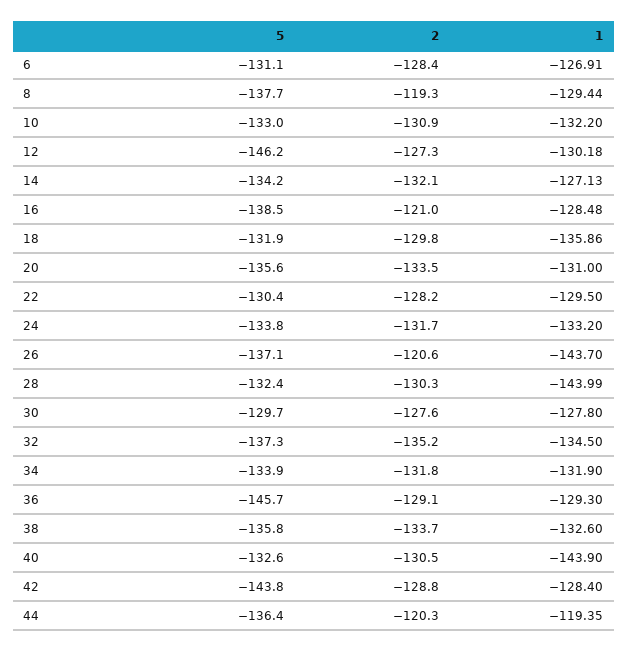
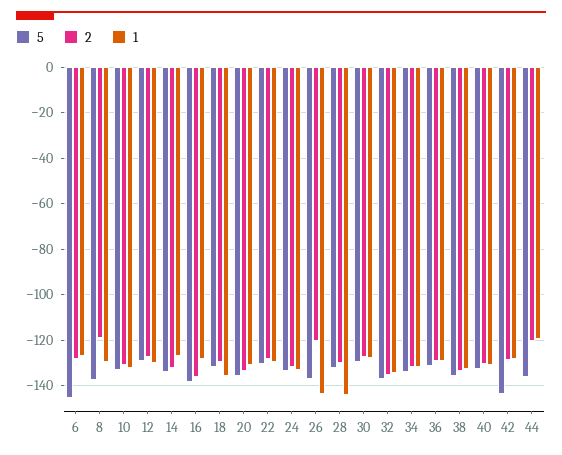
  {
    "5": {
-     "6": -131.1,
+     "6": -145,
      "8": -137.7,
      "10": -133,
-     "12": -146.2,
+     "12": -130,
      "14": -134.2,
      "16": -138.5,
      "18": -131.9,
      "20": -135.6,
      "22": -130.4,
      "24": -133.8,
      "26": -137.1,
      "28": -132.4,
      "30": -129.7,
      "32": -137.3,
      "34": -133.9,
-     "36": -145.7,
+     "36": -130,
      "38": -135.8,
      "40": -132.6,
      "42": -143.8,
      "44": -136.4
    },
    "2": {
      "6": -128.4,
      "8": -119.3,
      "10": -130.9,
      "12": -127.3,
      "14": -132.1,
-     "16": -121,
+     "16": -135,
      "18": -129.8,
      "20": -133.5,
      "22": -128.2,
      "24": -131.7,
      "26": -120.6,
      "28": -130.3,
      "30": -127.6,
      "32": -135.2,
      "34": -131.8,
      "36": -129.1,
      "38": -133.7,
      "40": -130.5,
      "42": -128.8,
      "44": -120.3
    },
    "1": {
      "6": -126.91,
      "8": -129.44,
      "10": -132.2,
      "12": -130.18,
      "14": -127.13,
      "16": -128.48,
      "18": -135.86,
      "20": -131,
      "22": -129.5,
      "24": -133.2,
      "26": -143.7,
      "28": -143.99,
      "30": -127.8,
      "32": -134.5,
      "34": -131.9,
      "36": -129.3,
      "38": -132.6,
-     "40": -143.9,
+     "40": -130,
      "42": -128.4,
      "44": -119.35
    }
  }

